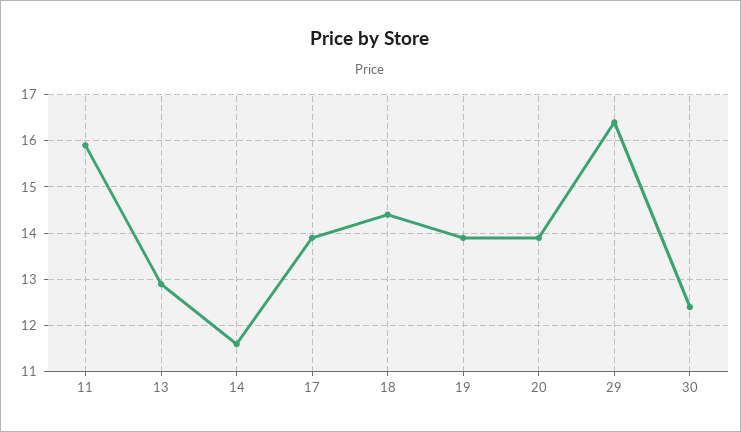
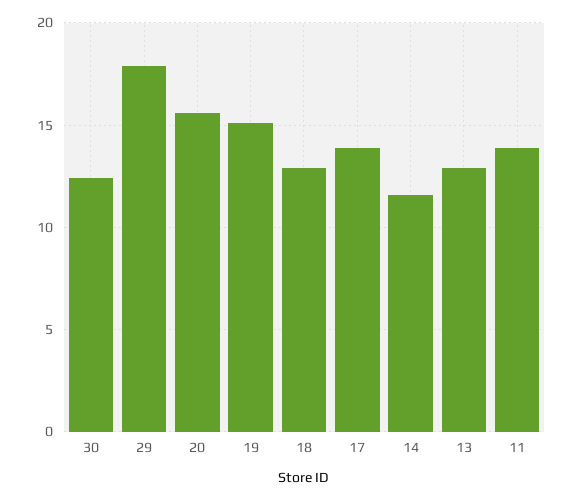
  {
-   "11": 16,
+   "11": 14,
    "13": 13,
    "14": 11.5,
    "17": 14,
-   "18": 14.5,
+   "18": 13,
-   "19": 14,
+   "19": 15,
-   "20": 14,
+   "20": 15.5,
-   "29": 16.5,
+   "29": 18,
    "30": 12.5
  }

